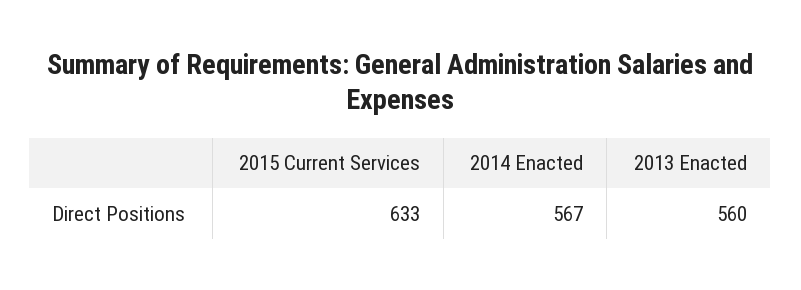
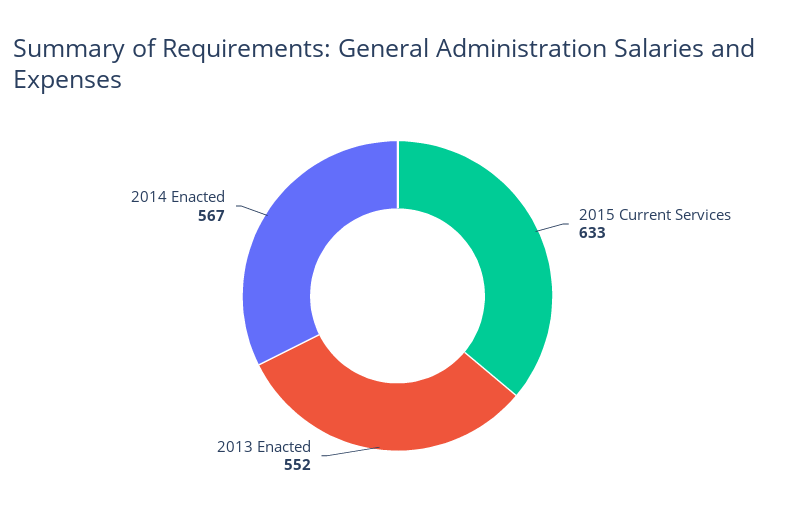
  {
    "2015 Current Services": 633,
    "2014 Enacted": 567,
-   "2013 Enacted": 560
+   "2013 Enacted": 552
  }

